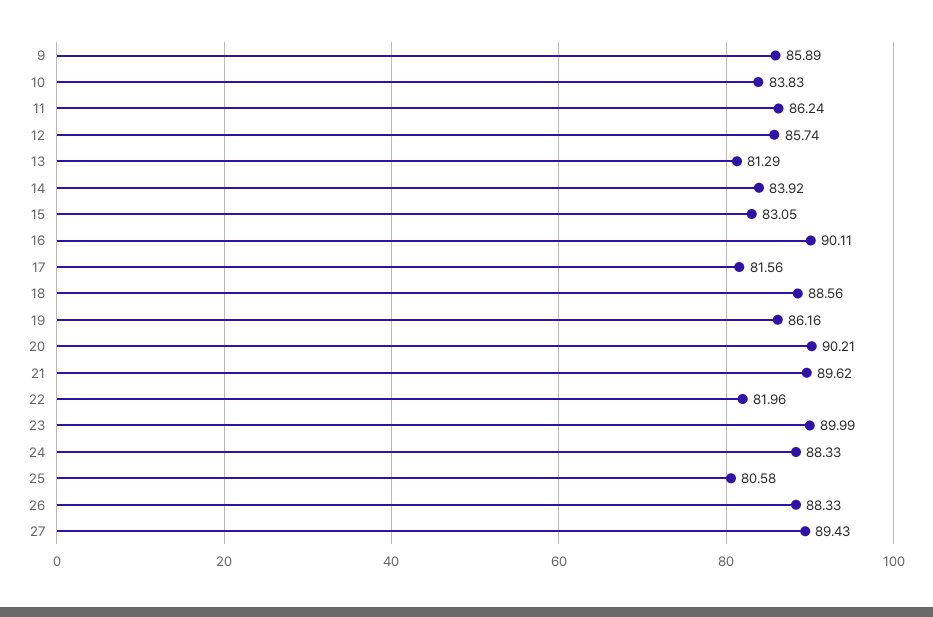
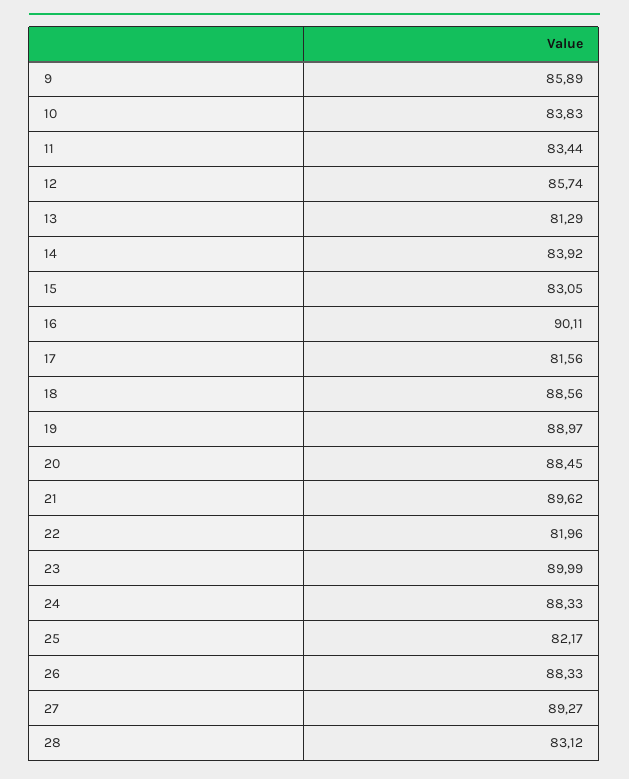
  {
    "9": 85.89,
    "10": 83.83,
-   "11": 86.24,
+   "11": 83.44,
    "12": 85.74,
    "13": 81.29,
    "14": 83.92,
    "15": 83.05,
    "16": 90.11,
    "17": 81.56,
    "18": 88.56,
-   "19": 86.16,
+   "19": 88.97,
-   "20": 90.21,
+   "20": 88.45,
    "21": 89.62,
    "22": 81.96,
    "23": 89.99,
    "24": 88.33,
-   "25": 80.58,
+   "25": 82.17,
    "26": 88.33,
-   "27": 89.43
+   "27": 89.27,
+   "28": 83.12
  }

